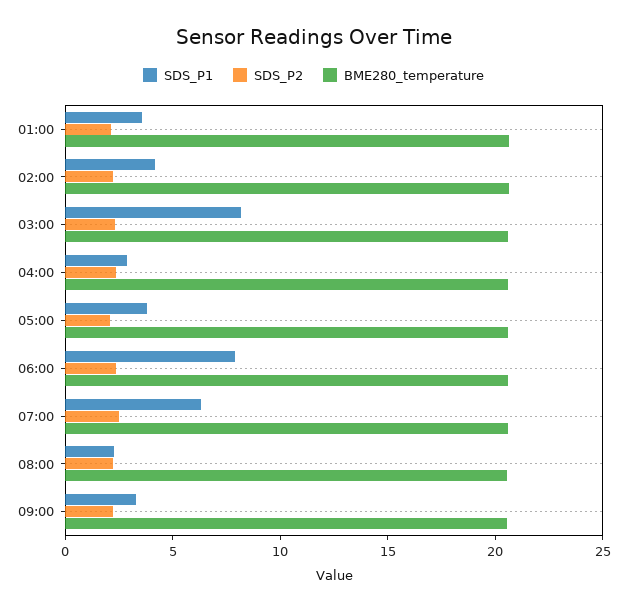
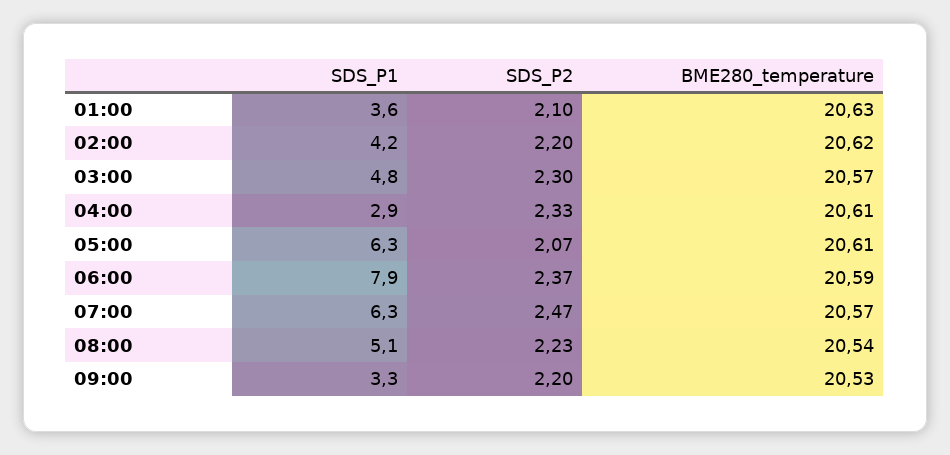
  {
    "SDS_P1": {
      "01:00": 3.6,
      "02:00": 4.2,
-     "03:00": 8,
+     "03:00": 4.8,
      "04:00": 2.9,
-     "05:00": 4,
+     "05:00": 6.3,
      "06:00": 7.9,
      "07:00": 6.3,
-     "08:00": 2,
+     "08:00": 5.1,
      "09:00": 3.3
    },
    "SDS_P2": {
      "01:00": 2.1,
      "02:00": 2.2,
      "03:00": 2.3,
      "04:00": 2.33,
      "05:00": 2.07,
      "06:00": 2.37,
      "07:00": 2.47,
      "08:00": 2.23,
      "09:00": 2.2
    },
    "BME280_temperature": {
      "01:00": 20.63,
      "02:00": 20.62,
      "03:00": 20.57,
      "04:00": 20.61,
      "05:00": 20.61,
      "06:00": 20.59,
      "07:00": 20.57,
      "08:00": 20.54,
      "09:00": 20.53
    }
  }

